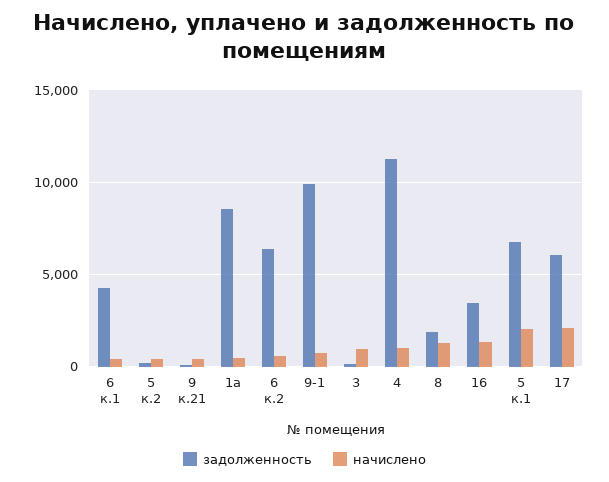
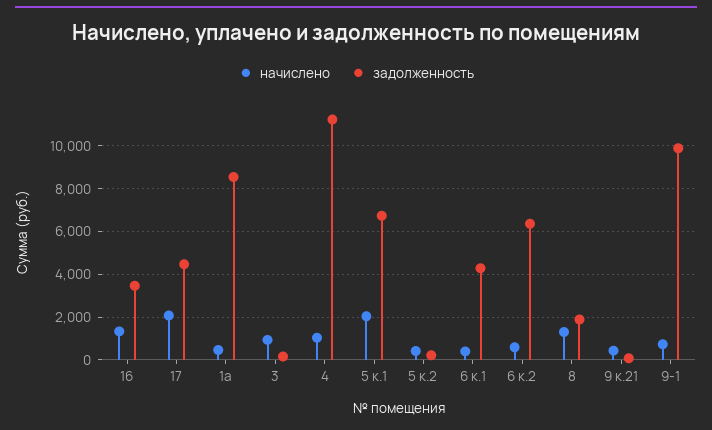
  {
    "задолженность": {
      "6 к.1": 4500,
      "5 к.2": 0,
      "9 к.21": 0,
      "1а": 8500,
      "6 к.2": 6500,
      "9-1": 10000,
      "3": 0,
      "4": 11000,
      "8": 2000,
      "16": 3500,
      "5 к.1": 6500,
-     "17": 6000
+     "17": 4500
    },
    "начислено": {
      "6 к.1": 500,
      "5 к.2": 500,
      "9 к.21": 500,
      "1а": 500,
      "6 к.2": 500,
      "9-1": 500,
      "3": 1000,
      "4": 1000,
      "8": 1500,
      "16": 1500,
      "5 к.1": 2000,
      "17": 2000
    }
  }

